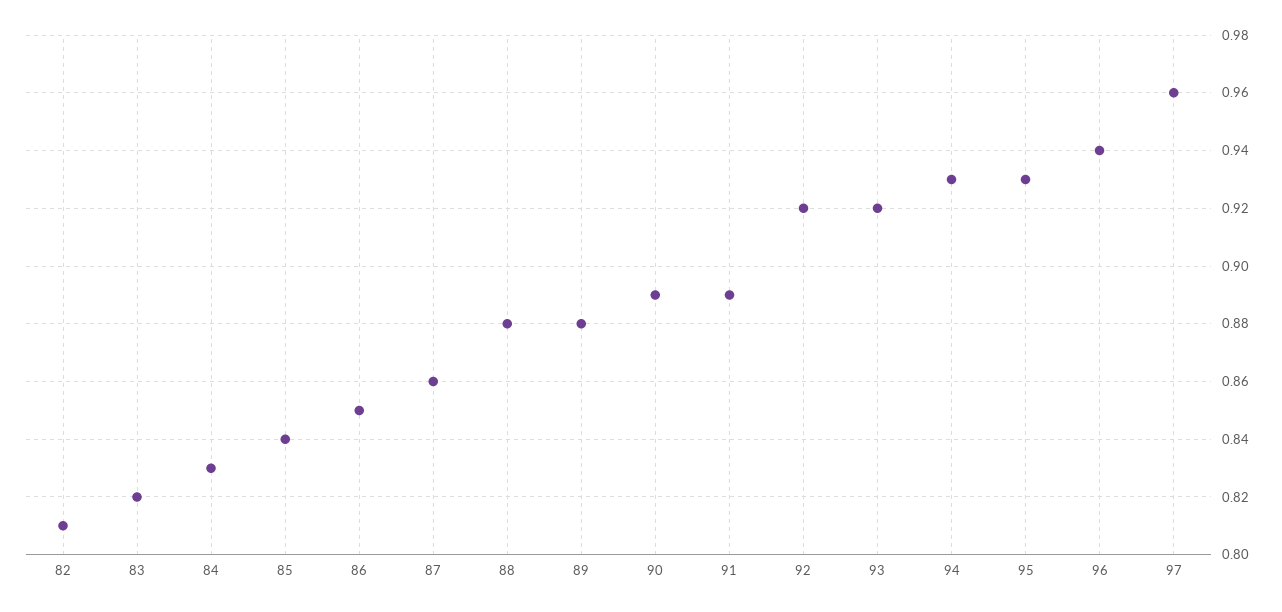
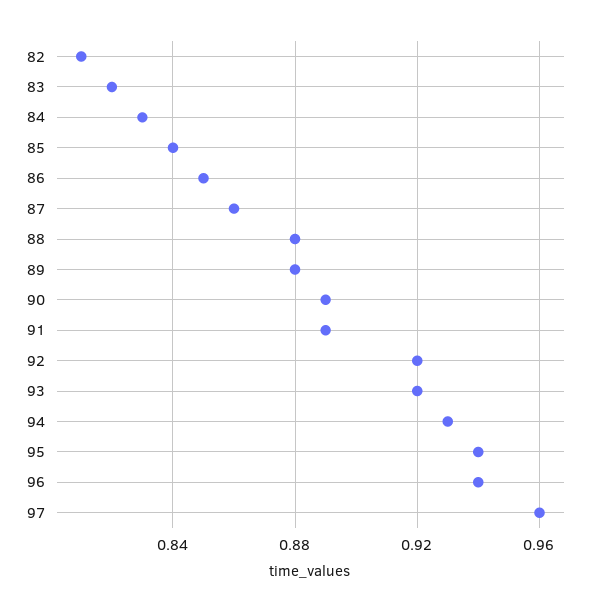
  {
    "82": 0.81,
    "83": 0.82,
    "84": 0.83,
    "85": 0.84,
    "86": 0.85,
    "87": 0.86,
    "88": 0.88,
    "89": 0.88,
    "90": 0.89,
    "91": 0.89,
    "92": 0.92,
    "93": 0.92,
    "94": 0.93,
-   "95": 0.93,
+   "95": 0.94,
    "96": 0.94,
    "97": 0.96
  }

